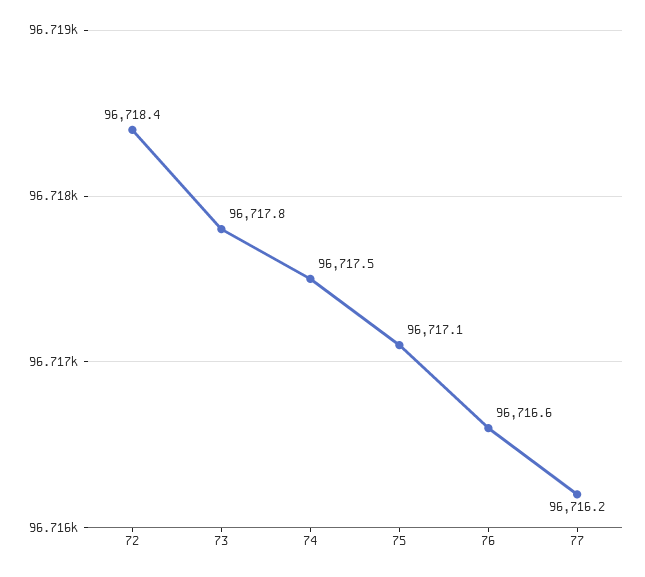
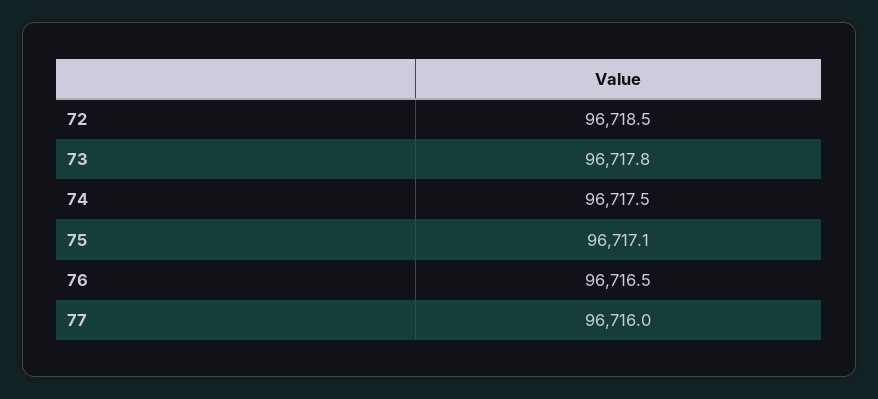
  {
-   "72": 96718.4,
+   "72": 96718.5,
    "73": 96717.8,
    "74": 96717.5,
    "75": 96717.1,
-   "76": 96716.6,
+   "76": 96716.5,
-   "77": 96716.2
+   "77": 96716
  }

